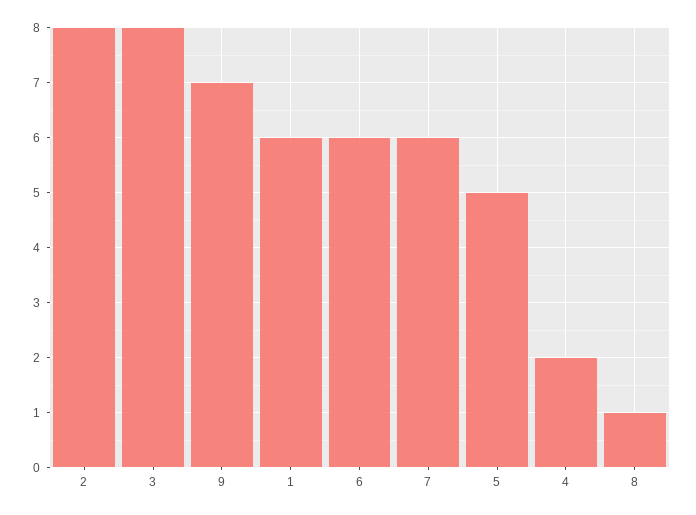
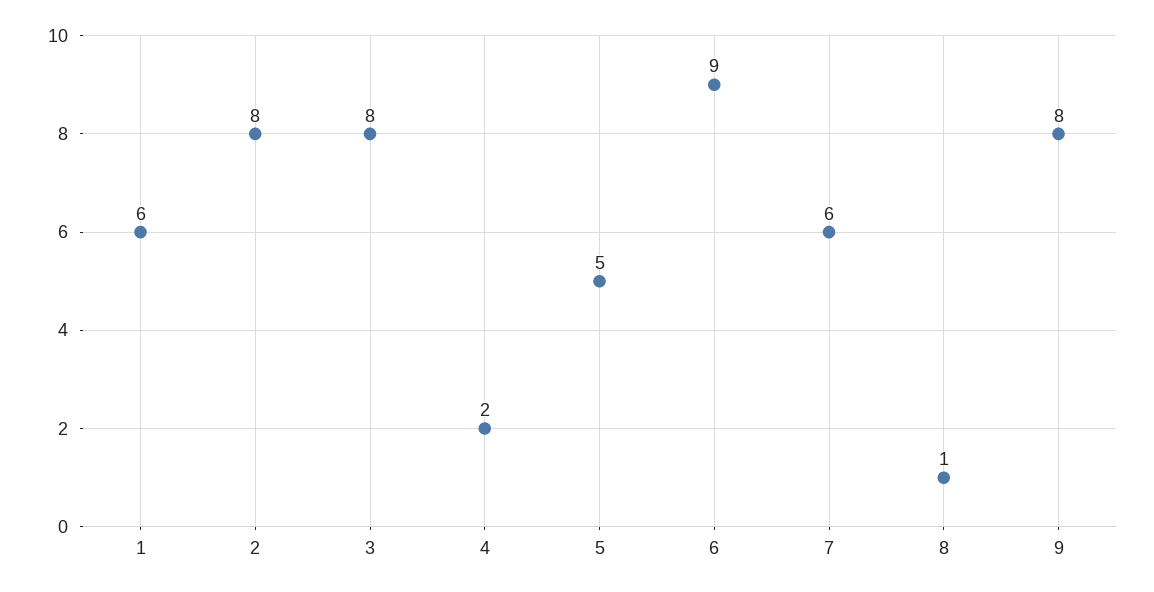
  {
    "2": 8,
    "3": 8,
-   "9": 7,
+   "9": 8,
    "1": 6,
-   "6": 6,
+   "6": 9,
    "7": 6,
    "5": 5,
    "4": 2,
    "8": 1
  }

